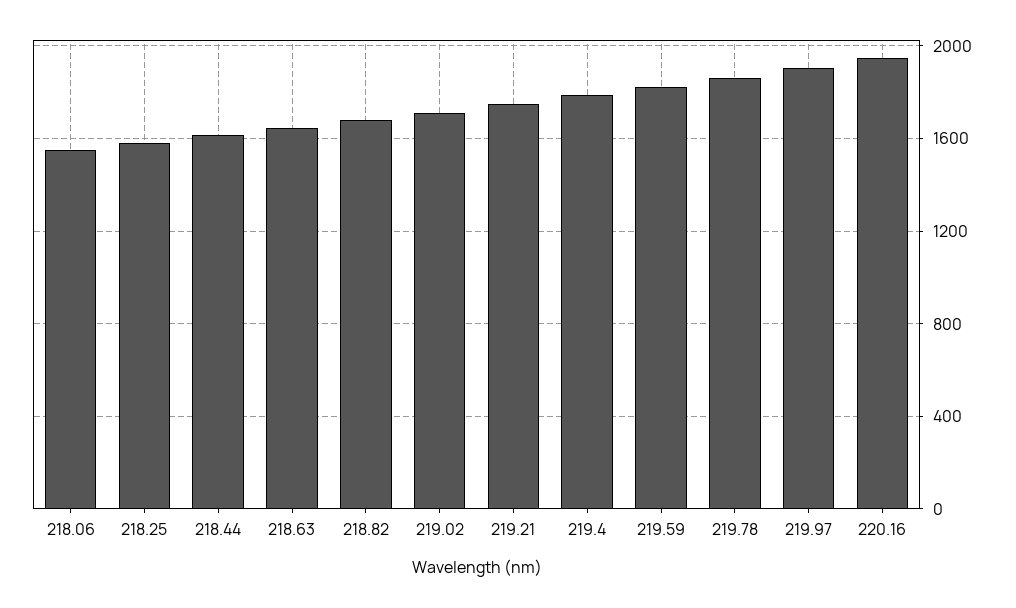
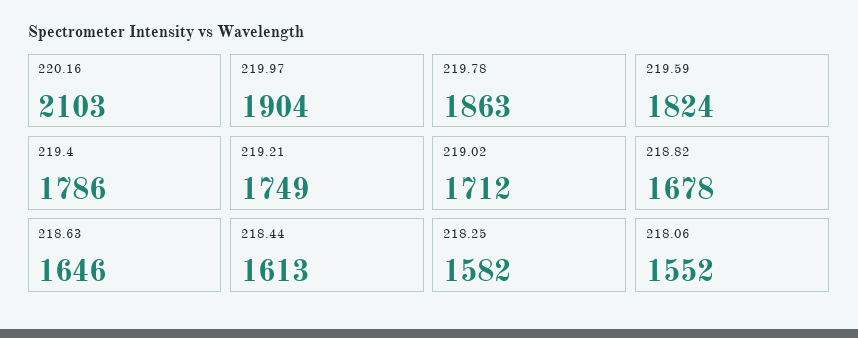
  {
    "218.06": 1552,
    "218.25": 1582,
    "218.44": 1613,
    "218.63": 1646,
    "218.82": 1678,
    "219.02": 1712,
    "219.21": 1749,
    "219.4": 1786,
    "219.59": 1824,
    "219.78": 1863,
    "219.97": 1904,
-   "220.16": 1950
+   "220.16": 2103
  }

